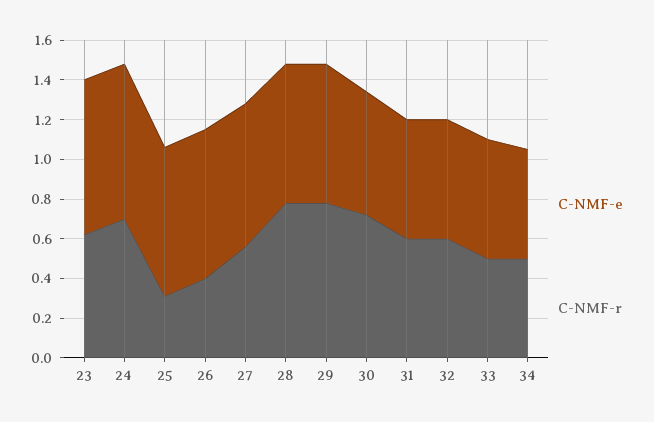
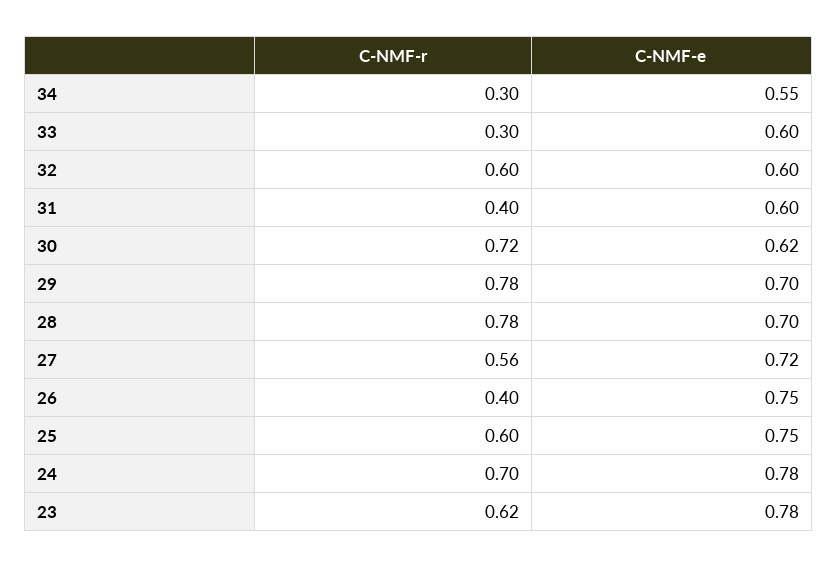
  {
    "C-NMF-e": {
      "23": 0.78,
      "24": 0.78,
      "25": 0.75,
      "26": 0.75,
      "27": 0.72,
      "28": 0.7,
      "29": 0.7,
      "30": 0.62,
      "31": 0.6,
      "32": 0.6,
      "33": 0.6,
      "34": 0.55
    },
    "C-NMF-r": {
      "23": 0.62,
      "24": 0.7,
-     "25": 0.3,
+     "25": 0.6,
      "26": 0.4,
      "27": 0.56,
      "28": 0.78,
      "29": 0.78,
      "30": 0.72,
-     "31": 0.6,
+     "31": 0.4,
      "32": 0.6,
-     "33": 0.5,
+     "33": 0.3,
-     "34": 0.5
+     "34": 0.3
    }
  }

